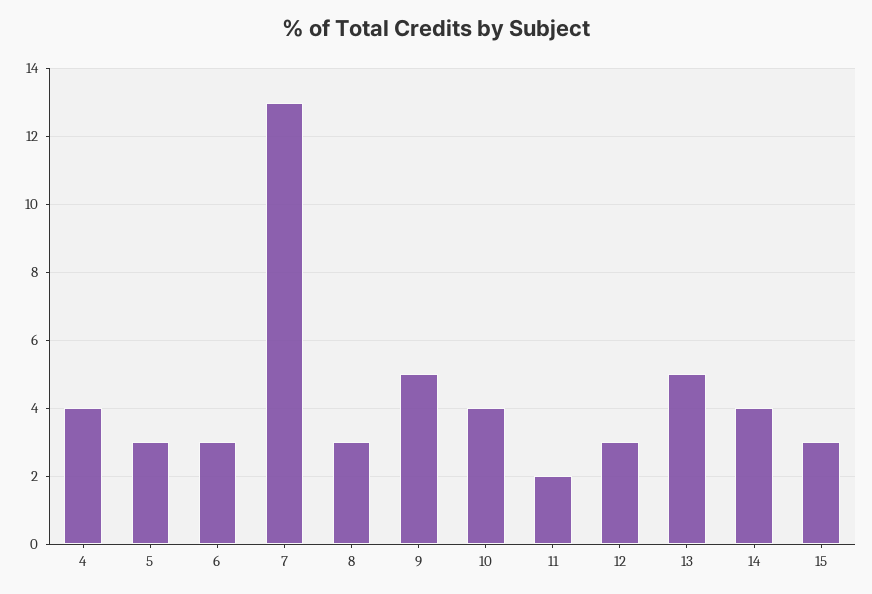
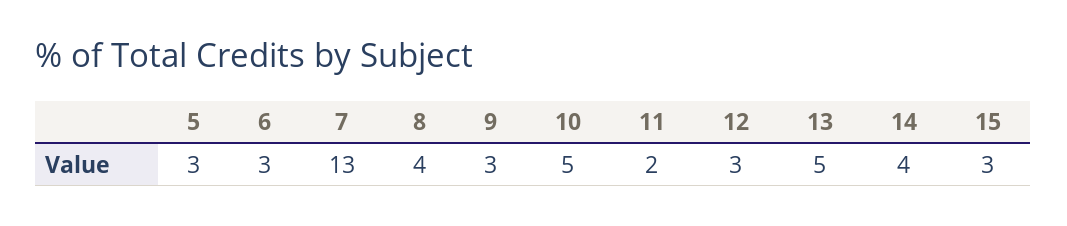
  {
-   "4": 4,
    "5": 3,
    "6": 3,
    "7": 13,
-   "8": 3,
+   "8": 4,
-   "9": 5,
+   "9": 3,
-   "10": 4,
+   "10": 5,
    "11": 2,
    "12": 3,
    "13": 5,
    "14": 4,
    "15": 3
  }

